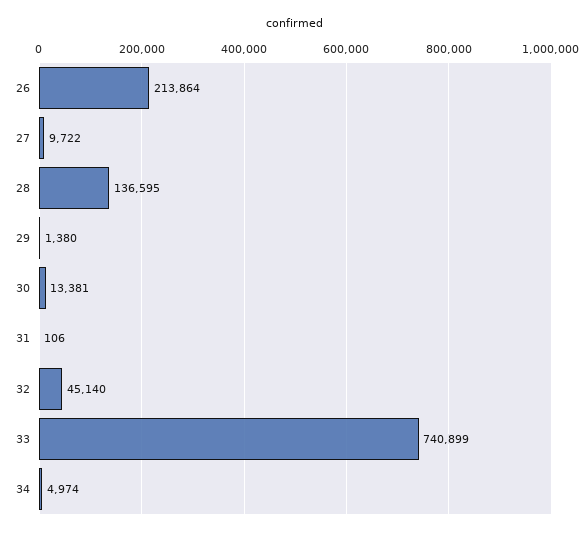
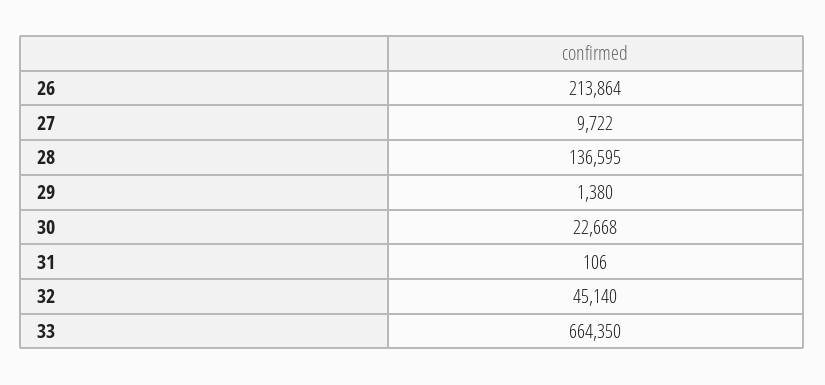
  {
    "26": 213864,
    "27": 9722,
    "28": 136595,
    "29": 1380,
-   "30": 13381,
+   "30": 22668,
    "31": 106,
    "32": 45140,
-   "33": 740899,
+   "33": 664350
-   "34": 4974
  }

